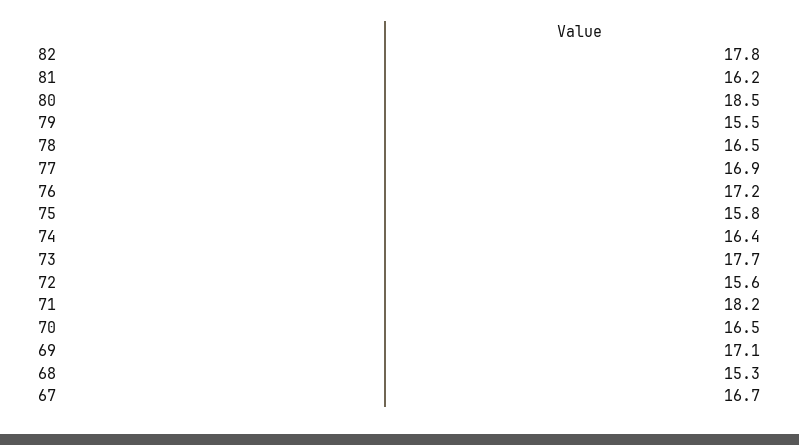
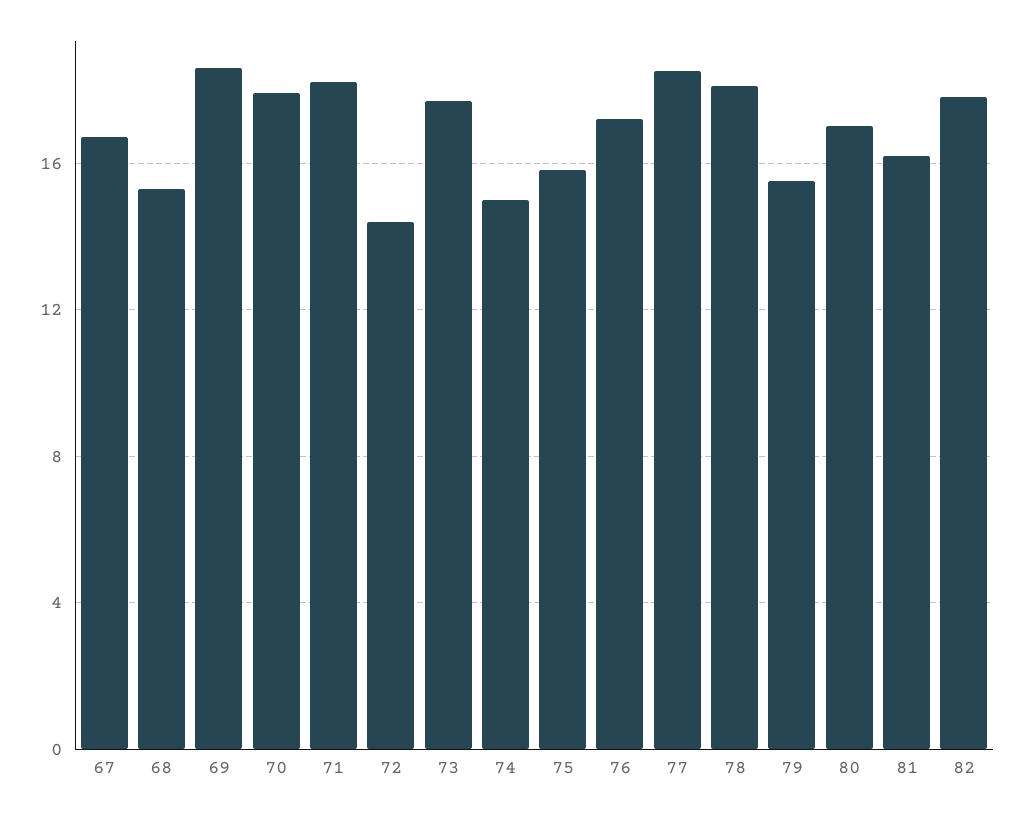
  {
    "82": 17.8,
    "81": 16.2,
-   "80": 18.5,
+   "80": 17,
    "79": 15.5,
-   "78": 16.5,
+   "78": 18,
-   "77": 16.9,
+   "77": 18.5,
    "76": 17.2,
    "75": 15.8,
-   "74": 16.4,
+   "74": 15,
    "73": 17.7,
-   "72": 15.6,
+   "72": 14.5,
    "71": 18.2,
-   "70": 16.5,
+   "70": 18,
-   "69": 17.1,
+   "69": 18.5,
    "68": 15.3,
    "67": 16.7
  }

